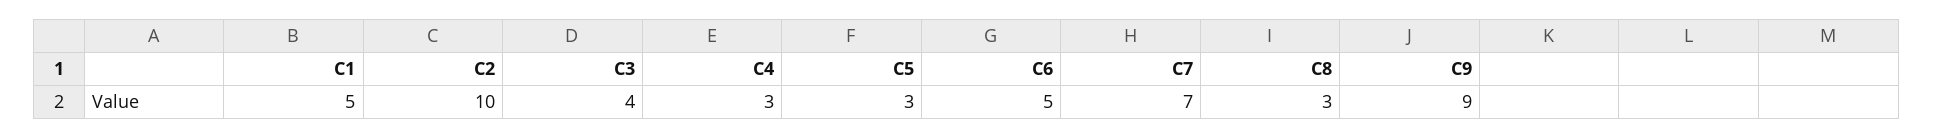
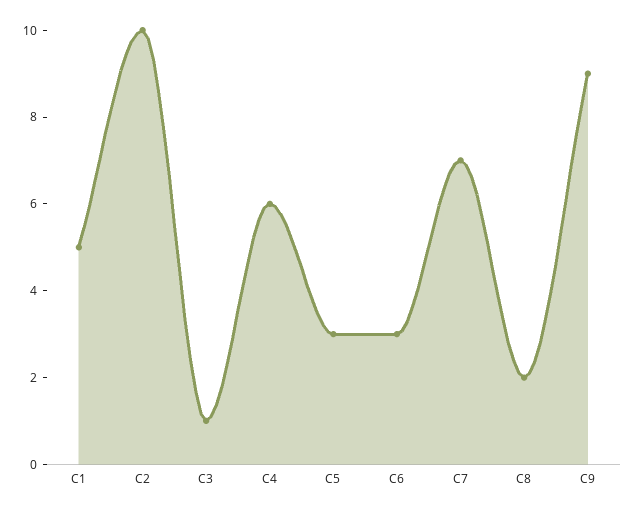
  {
    "C1": 5,
    "C2": 10,
-   "C3": 4,
+   "C3": 1,
-   "C4": 3,
+   "C4": 6,
    "C5": 3,
-   "C6": 5,
+   "C6": 3,
    "C7": 7,
-   "C8": 3,
+   "C8": 2,
    "C9": 9
  }

